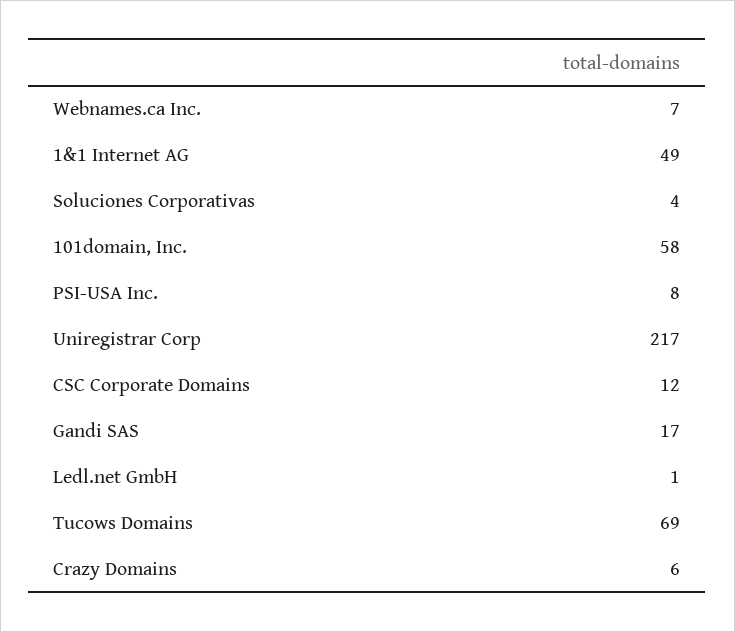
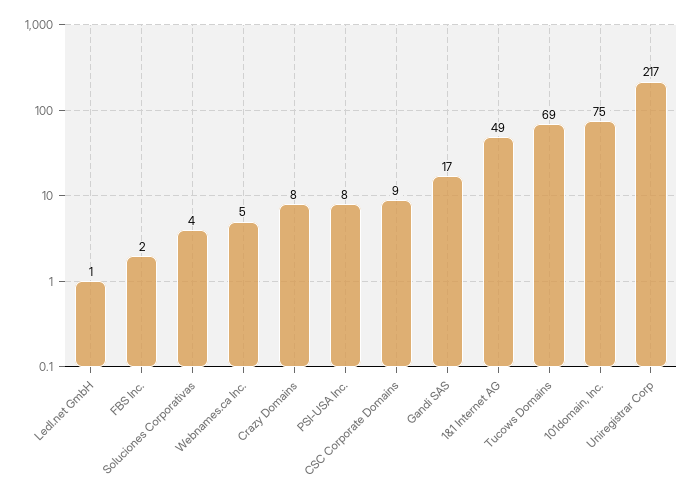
  {
-   "Webnames.ca Inc.": 7,
+   "Webnames.ca Inc.": 5,
    "1&1 Internet AG": 49,
    "Soluciones Corporativas": 4,
-   "101domain, Inc.": 58,
+   "101domain, Inc.": 75,
    "PSI-USA Inc.": 8,
    "Uniregistrar Corp": 217,
-   "CSC Corporate Domains": 12,
+   "CSC Corporate Domains": 9,
    "Gandi SAS": 17,
    "Ledl.net GmbH": 1,
    "Tucows Domains": 69,
-   "Crazy Domains": 6
+   "Crazy Domains": 8,
+   "FBS Inc.": 2
  }

